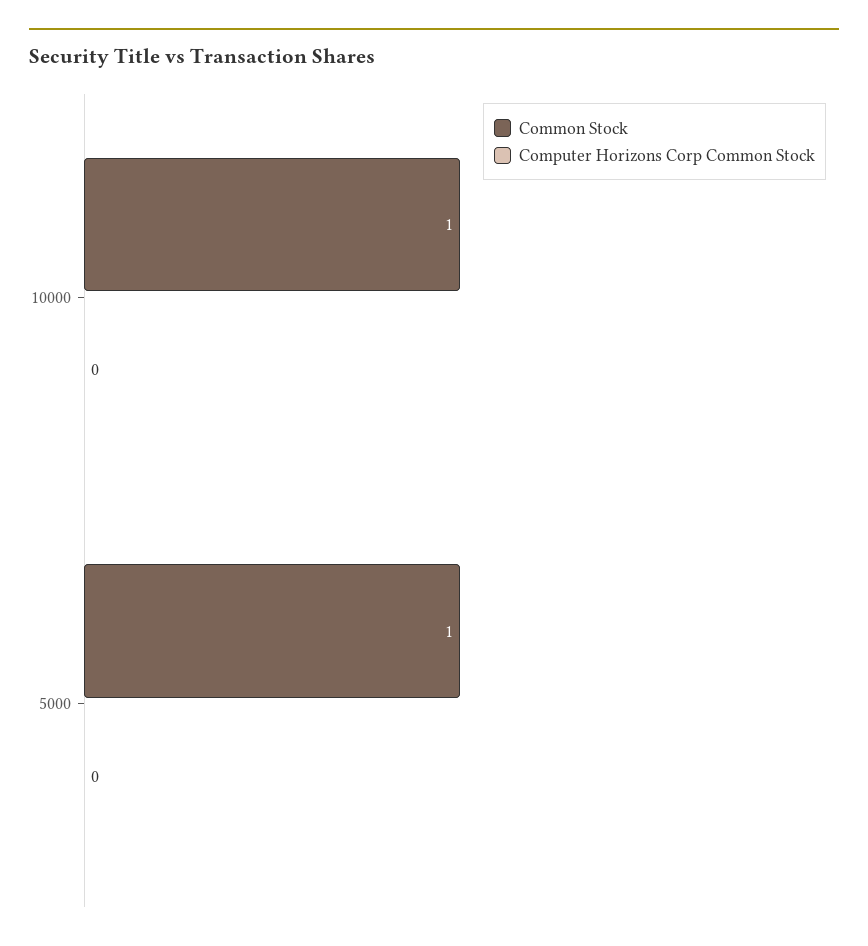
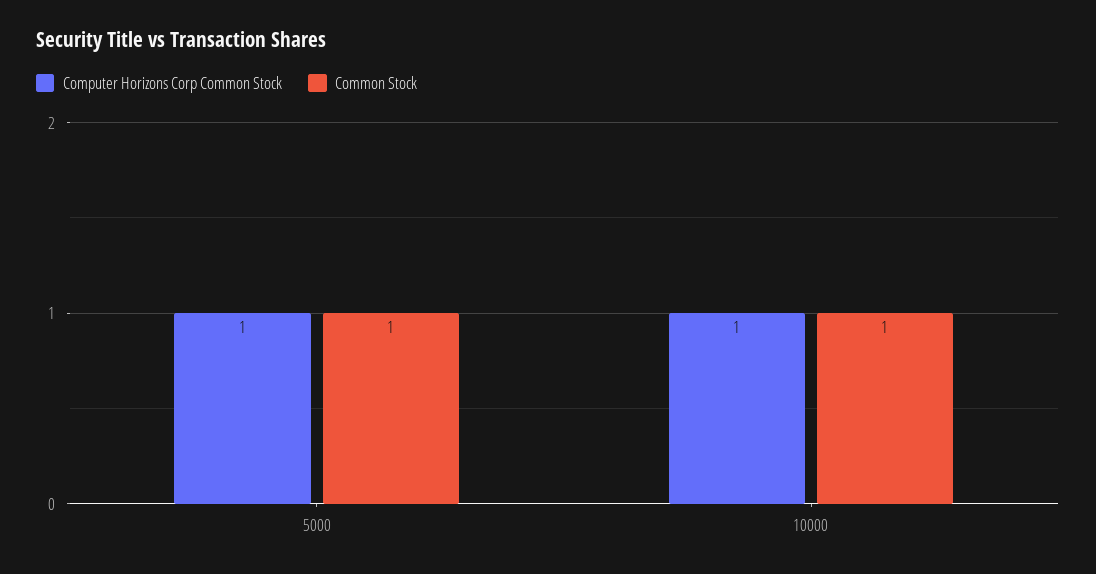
  {
    "Common Stock": {
      "10000": 1,
      "5000": 1
    },
    "Computer Horizons Corp Common Stock": {
-     "10000": 0,
+     "10000": 1,
-     "5000": 0
+     "5000": 1
    }
  }

